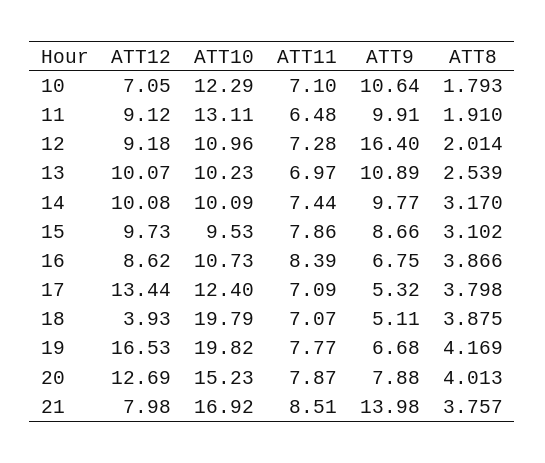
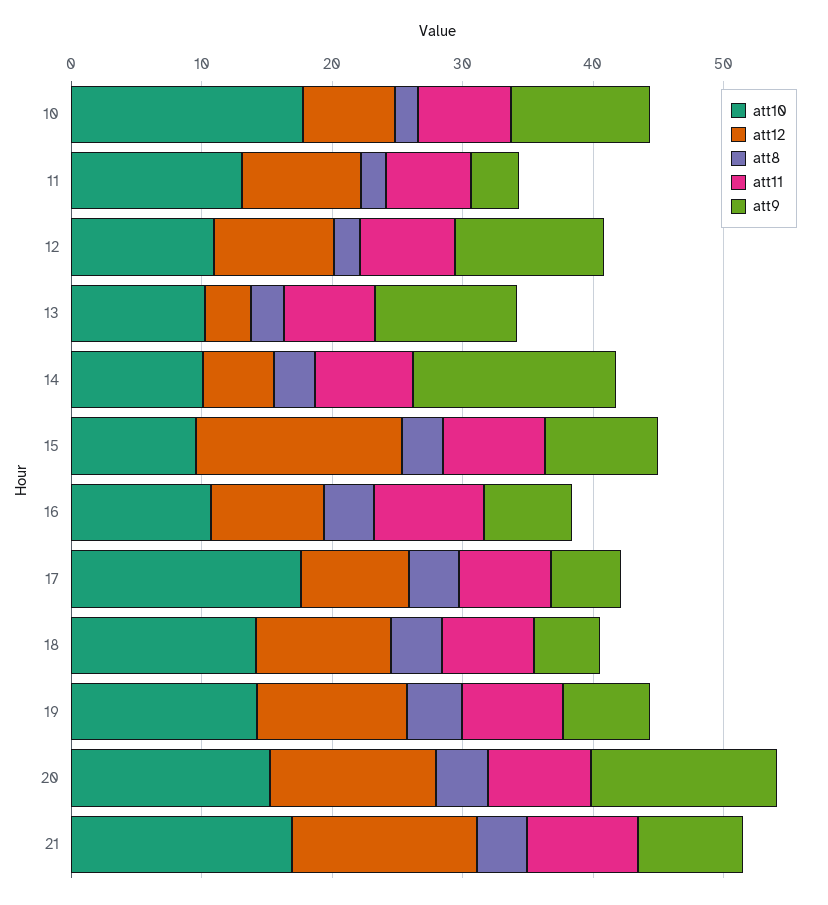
  {
    "ATT12": {
      "10": 7.05,
      "11": 9.12,
      "12": 9.18,
-     "13": 10.07,
+     "13": 4,
-     "14": 10.08,
+     "14": 6,
-     "15": 9.73,
+     "15": 16,
      "16": 8.62,
-     "17": 13.44,
+     "17": 8,
-     "18": 3.93,
+     "18": 10,
-     "19": 16.53,
+     "19": 12,
      "20": 12.69,
-     "21": 7.98
+     "21": 14
    },
    "ATT10": {
-     "10": 12.29,
+     "10": 18,
      "11": 13.11,
      "12": 10.96,
      "13": 10.23,
      "14": 10.09,
      "15": 9.53,
      "16": 10.73,
-     "17": 12.4,
+     "17": 18,
-     "18": 19.79,
+     "18": 14,
-     "19": 19.82,
+     "19": 14,
      "20": 15.23,
      "21": 16.92
    },
    "ATT11": {
      "10": 7.1,
      "11": 6.48,
      "12": 7.28,
      "13": 6.97,
      "14": 7.44,
      "15": 7.86,
      "16": 8.39,
      "17": 7.09,
      "18": 7.07,
      "19": 7.77,
      "20": 7.87,
      "21": 8.51
    },
    "ATT9": {
      "10": 10.64,
-     "11": 9.91,
+     "11": 4,
-     "12": 16.4,
+     "12": 12,
      "13": 10.89,
-     "14": 9.77,
+     "14": 16,
      "15": 8.66,
      "16": 6.75,
      "17": 5.32,
      "18": 5.11,
      "19": 6.68,
-     "20": 7.88,
+     "20": 14,
-     "21": 13.98
+     "21": 8
    },
    "ATT8": {
      "10": 1.793,
      "11": 1.91,
      "12": 2.014,
      "13": 2.539,
      "14": 3.17,
      "15": 3.102,
      "16": 3.866,
      "17": 3.798,
      "18": 3.875,
      "19": 4.169,
      "20": 4.013,
      "21": 3.757
    }
  }

